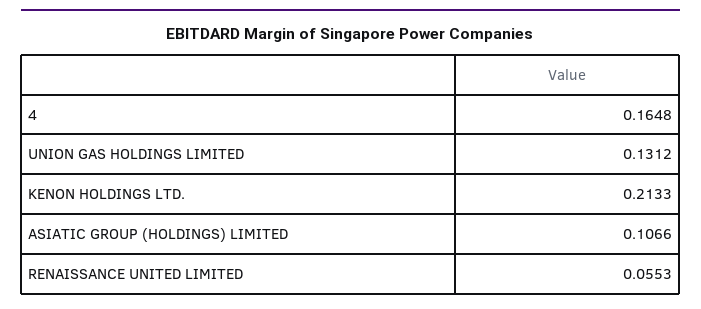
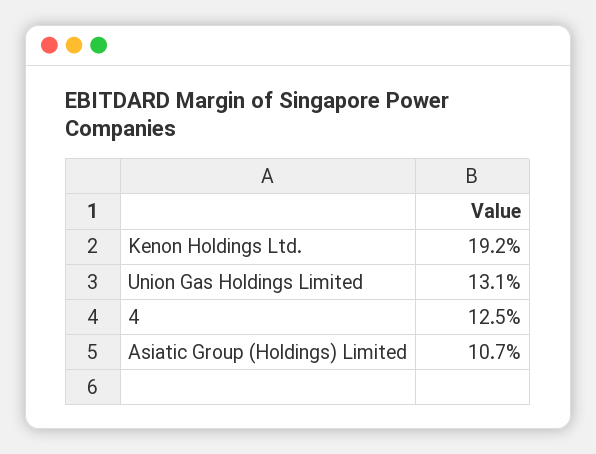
  {
-   "4": 0.1648,
+   "4": 0.125,
    "UNION GAS HOLDINGS LIMITED": 0.1312,
-   "KENON HOLDINGS LTD.": 0.2133,
+   "KENON HOLDINGS LTD.": 0.192,
-   "ASIATIC GROUP (HOLDINGS) LIMITED": 0.1066,
+   "ASIATIC GROUP (HOLDINGS) LIMITED": 0.1066
-   "RENAISSANCE UNITED LIMITED": 0.0553
  }

